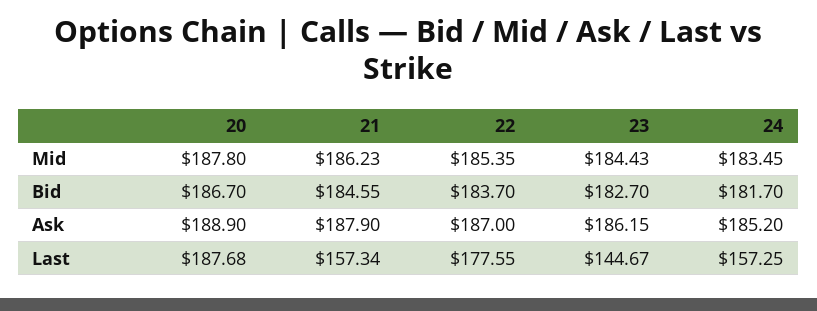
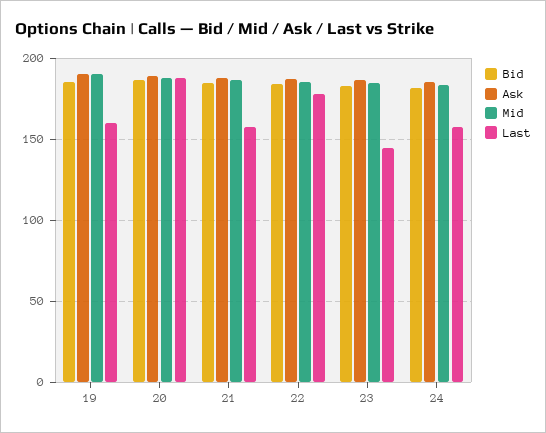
  {
    "Mid": {
      "20": 187.8,
      "21": 186.23,
      "22": 185.35,
      "23": 184.43,
-     "24": 183.45
+     "24": 183.45,
+     "19": 190
    },
    "Bid": {
      "20": 186.7,
      "21": 184.55,
      "22": 183.7,
      "23": 182.7,
-     "24": 181.7
+     "24": 181.7,
+     "19": 185
    },
    "Ask": {
      "20": 188.9,
      "21": 187.9,
      "22": 187,
      "23": 186.15,
-     "24": 185.2
+     "24": 185.2,
+     "19": 190
    },
    "Last": {
      "20": 187.68,
      "21": 157.34,
      "22": 177.55,
      "23": 144.67,
-     "24": 157.25
+     "24": 157.25,
+     "19": 160
    }
  }

